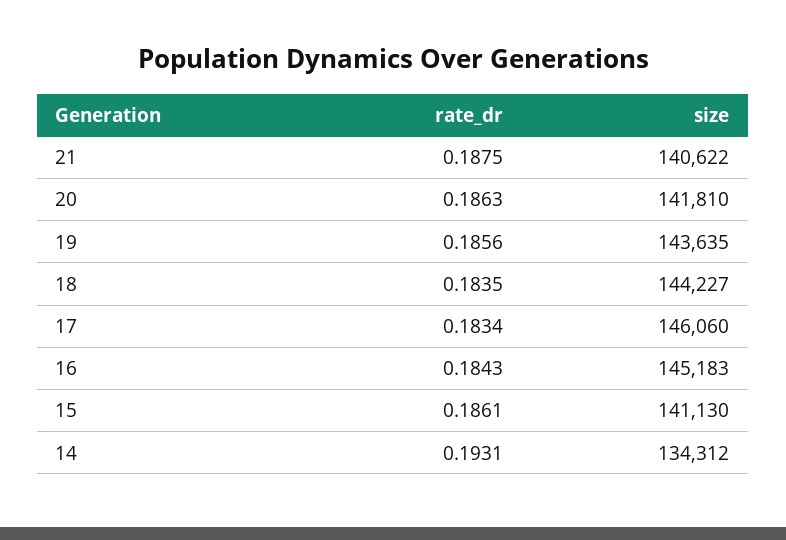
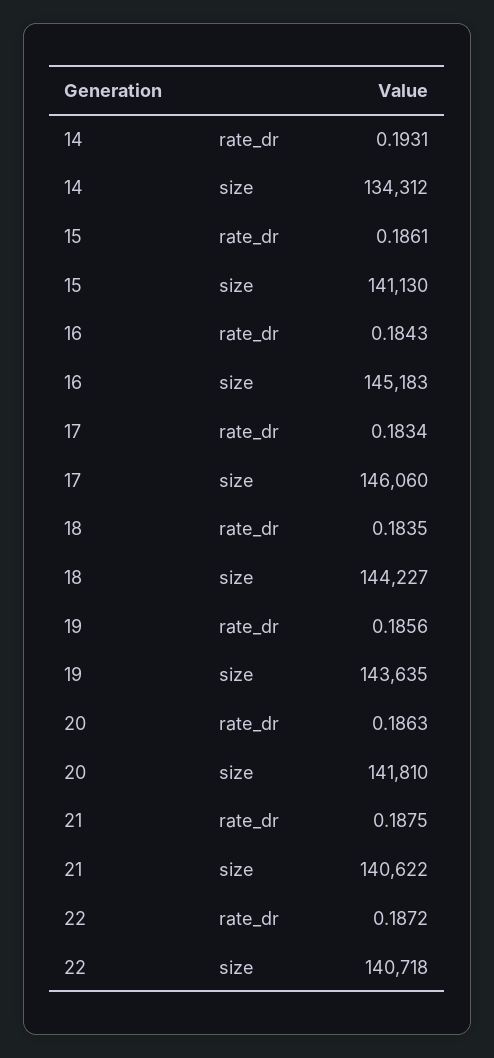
  {
    "rate_dr": {
      "21": 0.1875,
      "20": 0.1863,
      "19": 0.1856,
      "18": 0.1835,
      "17": 0.1834,
      "16": 0.1843,
      "15": 0.1861,
-     "14": 0.1931
+     "14": 0.1931,
+     "22": 0.1872
    },
    "size": {
      "21": 140622,
      "20": 141810,
      "19": 143635,
      "18": 144227,
      "17": 146060,
      "16": 145183,
      "15": 141130,
-     "14": 134312
+     "14": 134312,
+     "22": 140718
    }
  }

